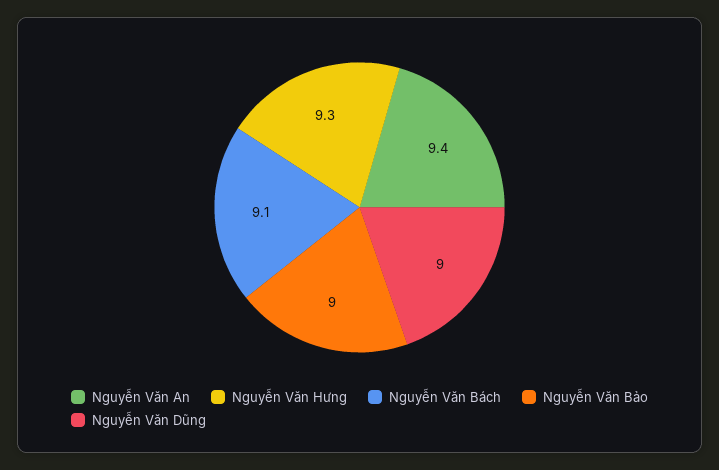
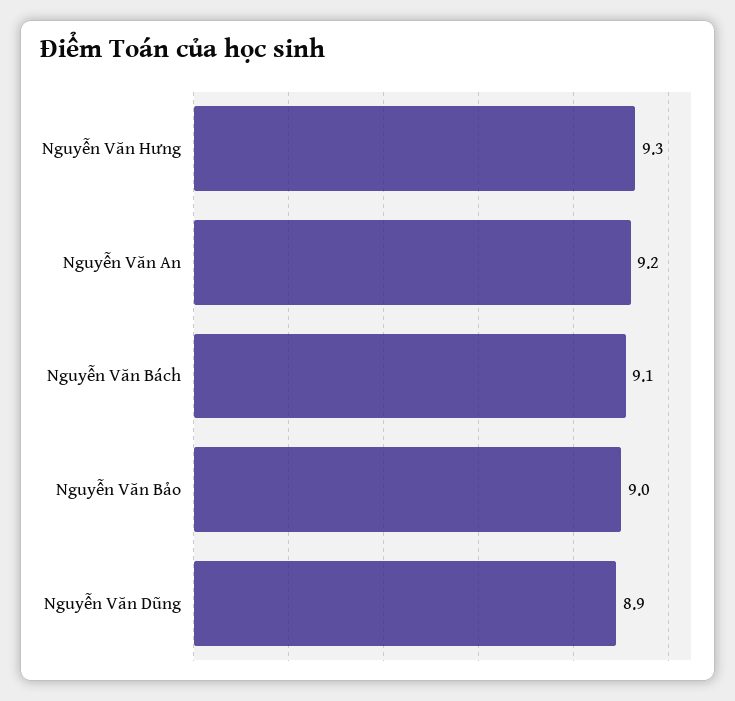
  {
-   "Nguyễn Văn An": 9.4,
+   "Nguyễn Văn An": 9.2,
    "Nguyễn Văn Hưng": 9.3,
    "Nguyễn Văn Bách": 9.1,
    "Nguyễn Văn Bảo": 9,
-   "Nguyễn Văn Dũng": 9
+   "Nguyễn Văn Dũng": 8.9
  }

